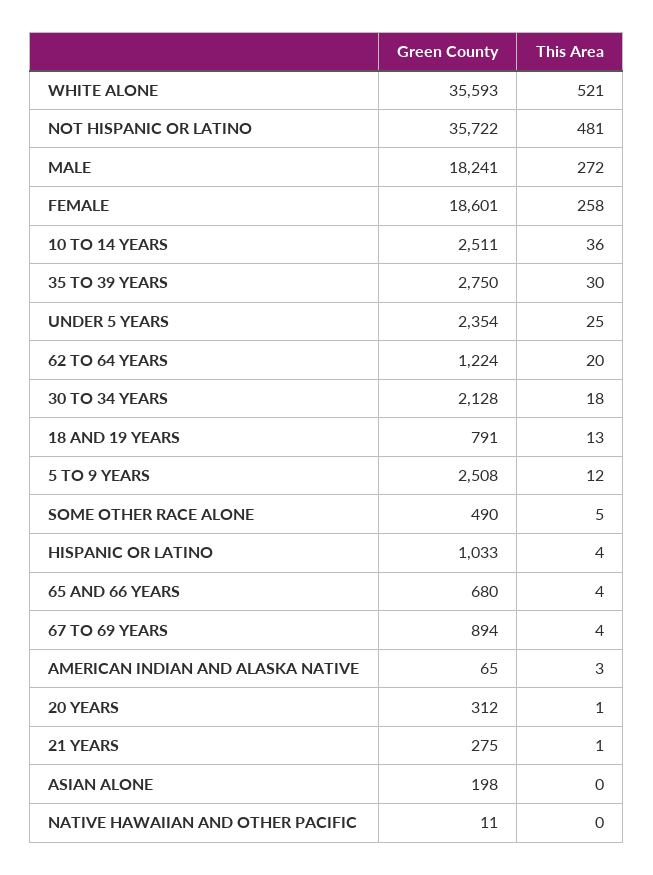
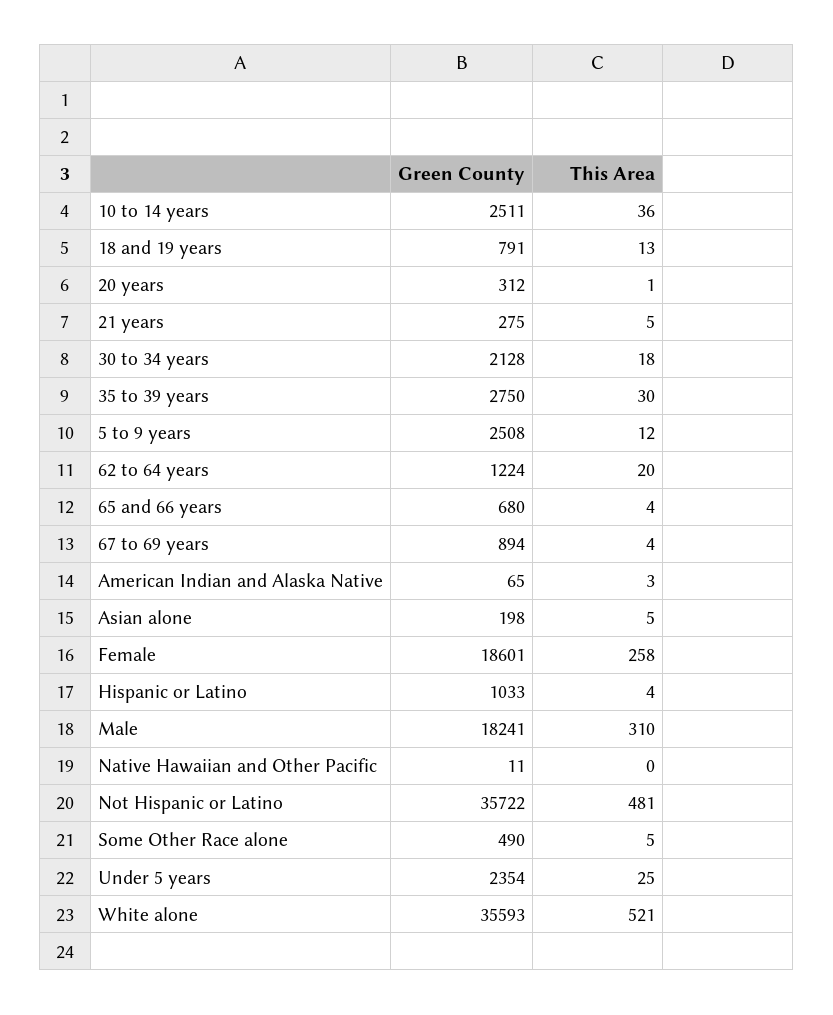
  {
    "Green County": {
      "WHITE ALONE": 35593,
      "NOT HISPANIC OR LATINO": 35722,
      "MALE": 18241,
      "FEMALE": 18601,
      "10 TO 14 YEARS": 2511,
      "35 TO 39 YEARS": 2750,
      "UNDER 5 YEARS": 2354,
      "62 TO 64 YEARS": 1224,
      "30 TO 34 YEARS": 2128,
      "18 AND 19 YEARS": 791,
      "5 TO 9 YEARS": 2508,
      "SOME OTHER RACE ALONE": 490,
      "HISPANIC OR LATINO": 1033,
      "65 AND 66 YEARS": 680,
      "67 TO 69 YEARS": 894,
      "AMERICAN INDIAN AND ALASKA NATIVE": 65,
      "20 YEARS": 312,
      "21 YEARS": 275,
      "ASIAN ALONE": 198,
      "NATIVE HAWAIIAN AND OTHER PACIFIC": 11
    },
    "This Area": {
      "WHITE ALONE": 521,
      "NOT HISPANIC OR LATINO": 481,
-     "MALE": 272,
+     "MALE": 310,
      "FEMALE": 258,
      "10 TO 14 YEARS": 36,
      "35 TO 39 YEARS": 30,
      "UNDER 5 YEARS": 25,
      "62 TO 64 YEARS": 20,
      "30 TO 34 YEARS": 18,
      "18 AND 19 YEARS": 13,
      "5 TO 9 YEARS": 12,
      "SOME OTHER RACE ALONE": 5,
      "HISPANIC OR LATINO": 4,
      "65 AND 66 YEARS": 4,
      "67 TO 69 YEARS": 4,
      "AMERICAN INDIAN AND ALASKA NATIVE": 3,
      "20 YEARS": 1,
-     "21 YEARS": 1,
+     "21 YEARS": 5,
-     "ASIAN ALONE": 0,
+     "ASIAN ALONE": 5,
      "NATIVE HAWAIIAN AND OTHER PACIFIC": 0
    }
  }

